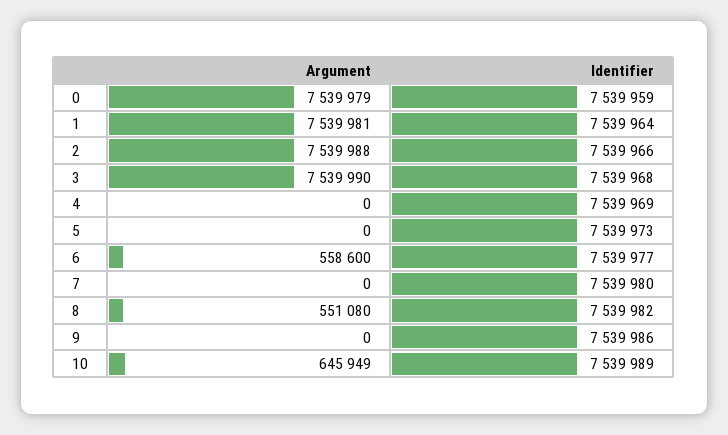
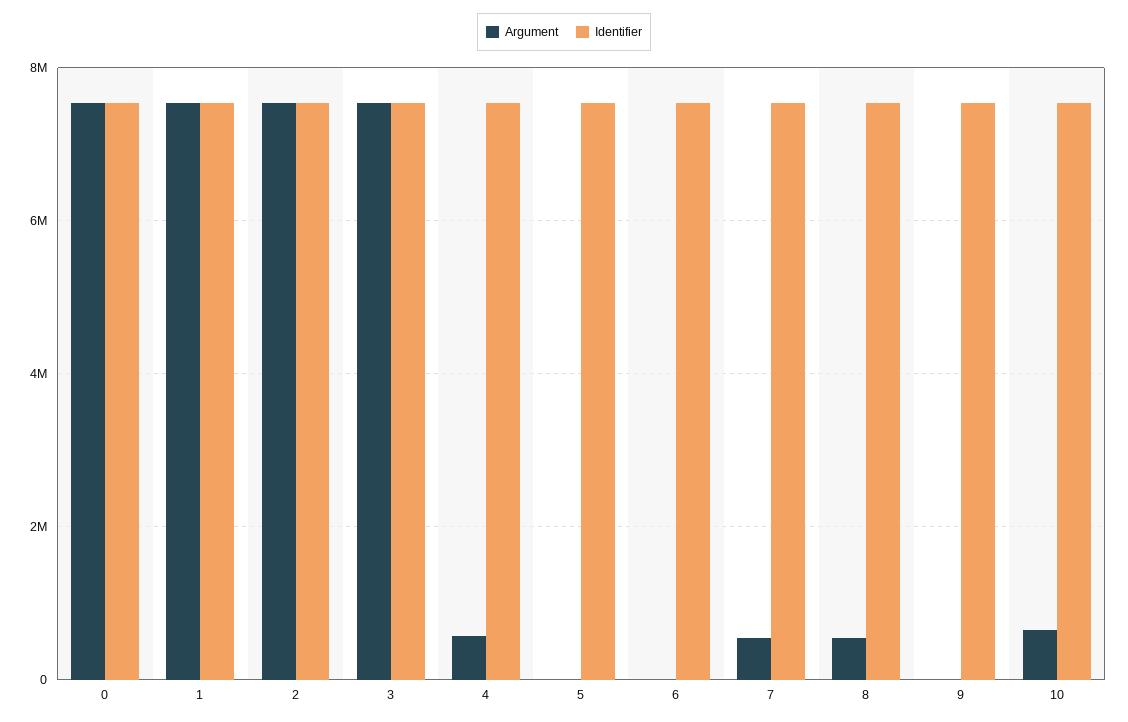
  {
    "Argument": {
      "0": 7539979,
      "1": 7539981,
      "2": 7539988,
      "3": 7539990,
-     "4": 0,
+     "4": 600000,
      "5": 0,
-     "6": 558600,
+     "6": 0,
-     "7": 0,
+     "7": 600000,
      "8": 551080,
      "9": 0,
      "10": 645949
    },
    "Identifier": {
      "0": 7539959,
      "1": 7539964,
      "2": 7539966,
      "3": 7539968,
      "4": 7539969,
      "5": 7539973,
      "6": 7539977,
      "7": 7539980,
      "8": 7539982,
      "9": 7539986,
      "10": 7539989
    }
  }

